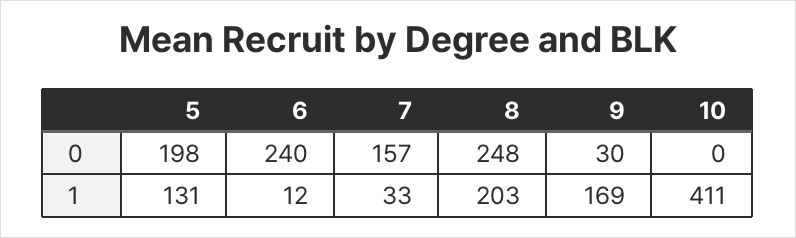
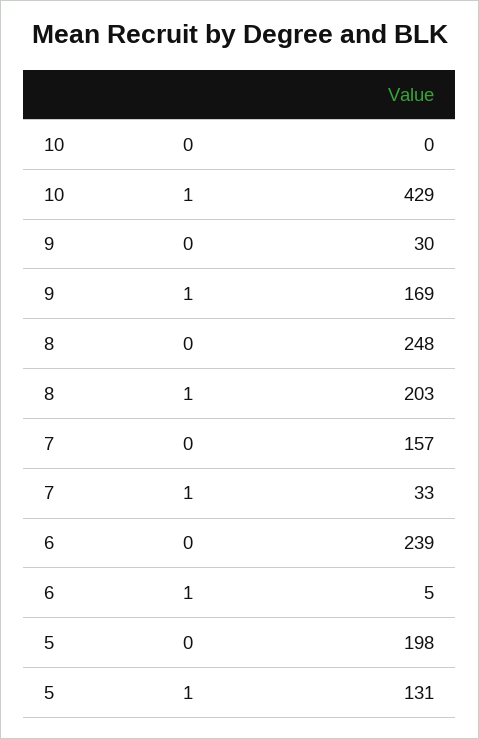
  {
    "5": {
      "0": 198,
      "1": 131
    },
    "6": {
-     "0": 240,
+     "0": 239,
-     "1": 12
+     "1": 5
    },
    "7": {
      "0": 157,
      "1": 33
    },
    "8": {
      "0": 248,
      "1": 203
    },
    "9": {
      "0": 30,
      "1": 169
    },
    "10": {
      "0": 0,
-     "1": 411
+     "1": 429
    }
  }

